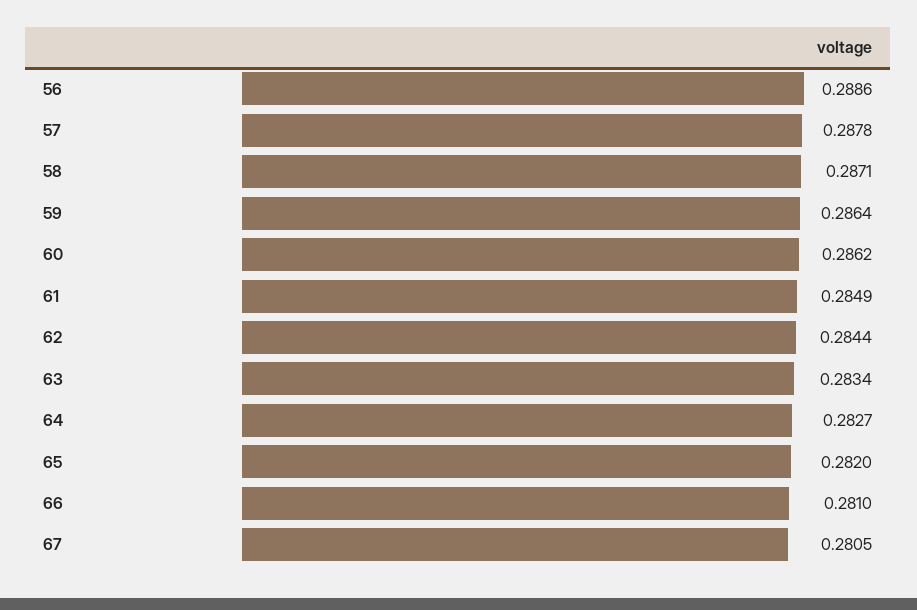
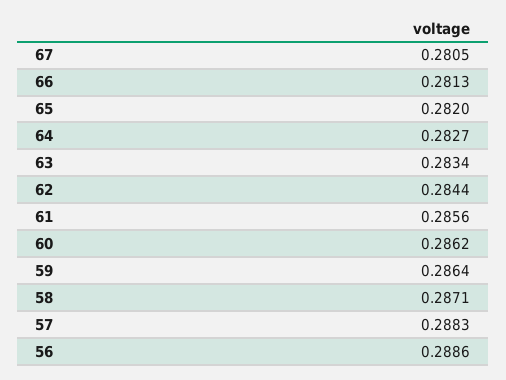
  {
    "56": 0.2886,
-   "57": 0.2878,
+   "57": 0.2883,
    "58": 0.2871,
    "59": 0.2864,
    "60": 0.2862,
-   "61": 0.2849,
+   "61": 0.2856,
    "62": 0.2844,
    "63": 0.2834,
    "64": 0.2827,
    "65": 0.282,
-   "66": 0.281,
+   "66": 0.2813,
    "67": 0.2805
  }

